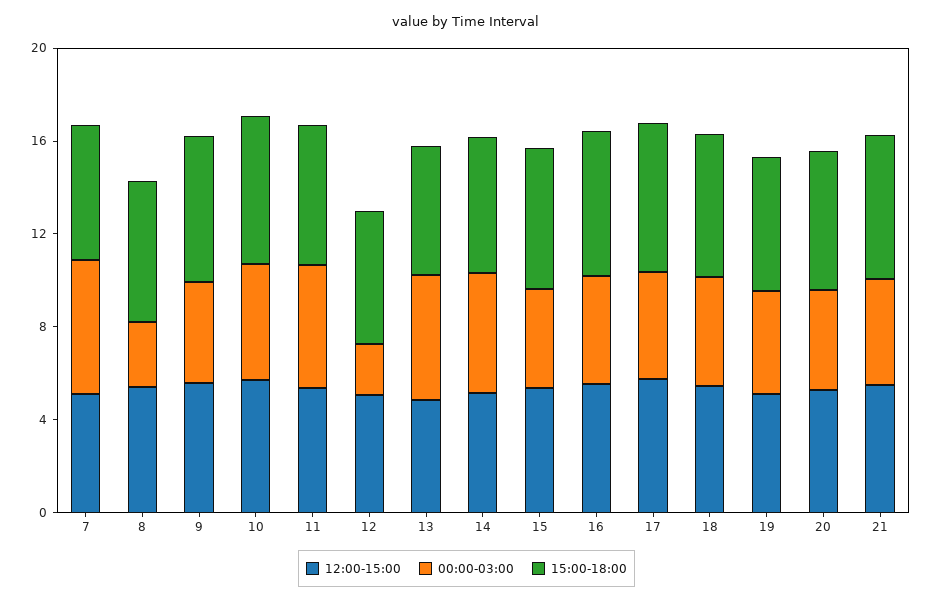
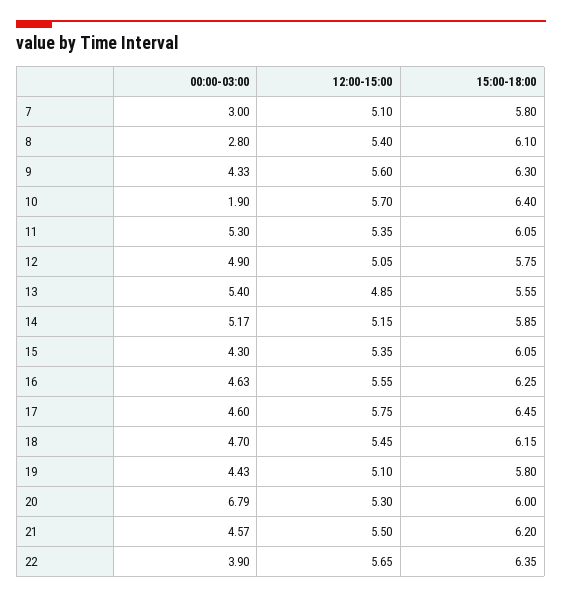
  {
    "12:00-15:00": {
      "7": 5.1,
      "8": 5.4,
      "9": 5.6,
      "10": 5.7,
      "11": 5.35,
      "12": 5.05,
      "13": 4.85,
      "14": 5.15,
      "15": 5.35,
      "16": 5.55,
      "17": 5.75,
      "18": 5.45,
      "19": 5.1,
      "20": 5.3,
-     "21": 5.5
+     "21": 5.5,
+     "22": 5.65
    },
    "00:00-03:00": {
-     "7": 6,
+     "7": 3,
      "8": 2.8,
      "9": 4.33,
-     "10": 5,
+     "10": 1.9,
      "11": 5.3,
-     "12": 2,
+     "12": 4.9,
      "13": 5.4,
      "14": 5.17,
      "15": 4.3,
      "16": 4.63,
      "17": 4.6,
      "18": 4.7,
      "19": 4.43,
-     "20": 4,
+     "20": 6.79,
-     "21": 4.57
+     "21": 4.57,
+     "22": 3.9
    },
    "15:00-18:00": {
      "7": 5.8,
      "8": 6.1,
      "9": 6.3,
      "10": 6.4,
      "11": 6.05,
      "12": 5.75,
      "13": 5.55,
      "14": 5.85,
      "15": 6.05,
      "16": 6.25,
      "17": 6.45,
      "18": 6.15,
      "19": 5.8,
      "20": 6,
-     "21": 6.2
+     "21": 6.2,
+     "22": 6.35
    }
  }

